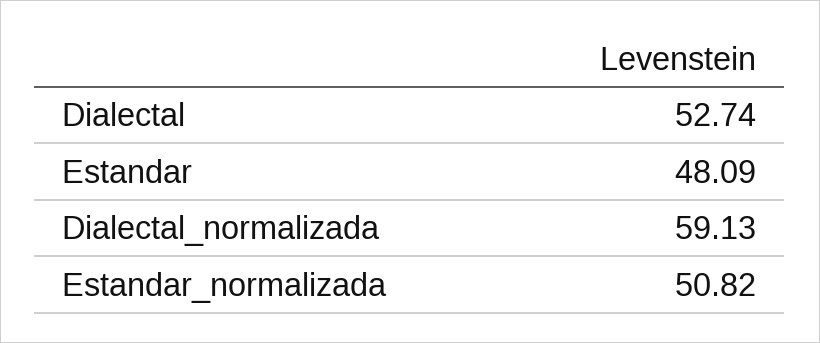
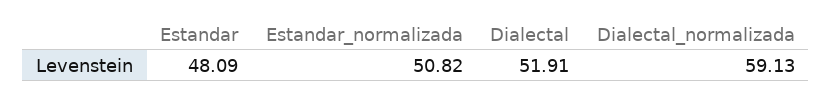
  {
-   "Dialectal": 52.74,
+   "Dialectal": 51.91,
    "Estandar": 48.09,
    "Dialectal_normalizada": 59.13,
    "Estandar_normalizada": 50.82
  }

